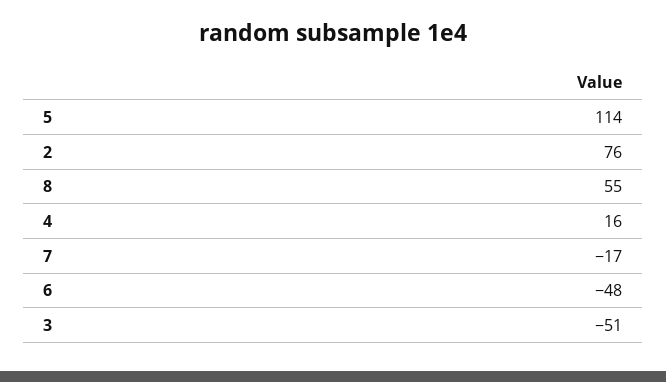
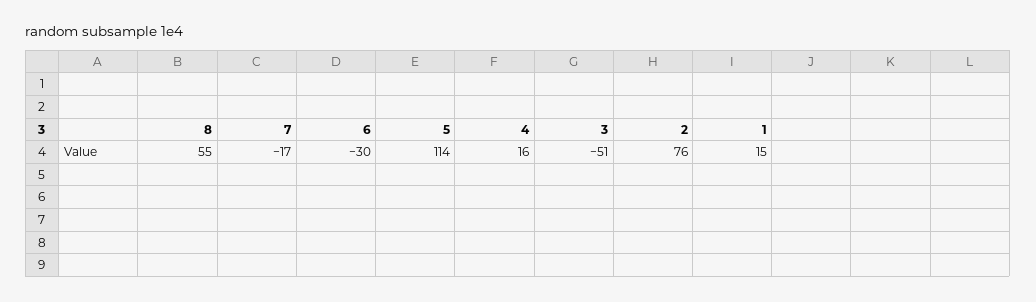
  {
    "5": 114,
    "2": 76,
    "8": 55,
    "4": 16,
    "7": -17,
-   "6": -48,
+   "6": -30,
-   "3": -51
+   "3": -51,
+   "1": 15
  }

